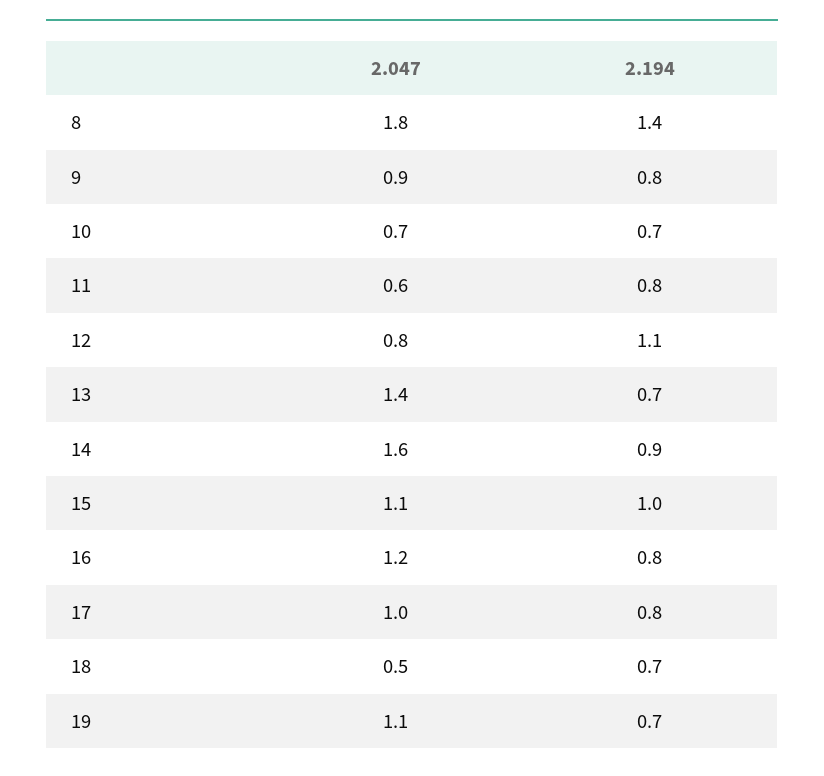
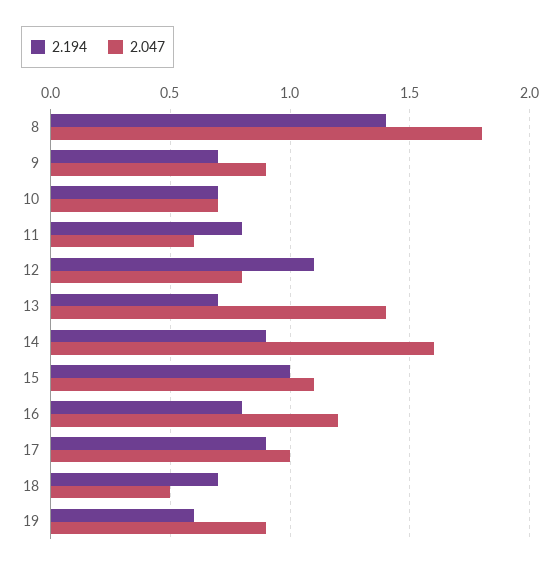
  {
    "2.047": {
      "8": 1.8,
      "9": 0.9,
      "10": 0.7,
      "11": 0.6,
      "12": 0.8,
      "13": 1.4,
      "14": 1.6,
      "15": 1.1,
      "16": 1.2,
      "17": 1,
      "18": 0.5,
-     "19": 1.1
+     "19": 0.9
    },
    "2.194": {
      "8": 1.4,
-     "9": 0.8,
+     "9": 0.7,
      "10": 0.7,
      "11": 0.8,
      "12": 1.1,
      "13": 0.7,
      "14": 0.9,
      "15": 1,
      "16": 0.8,
-     "17": 0.8,
+     "17": 0.9,
      "18": 0.7,
-     "19": 0.7
+     "19": 0.6
    }
  }

